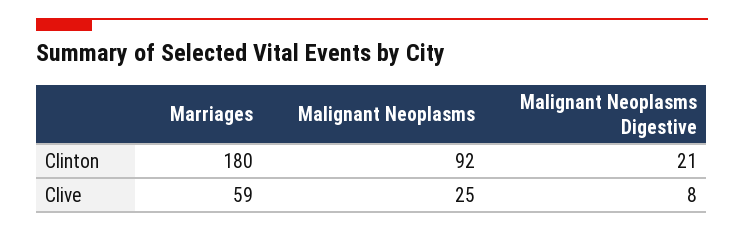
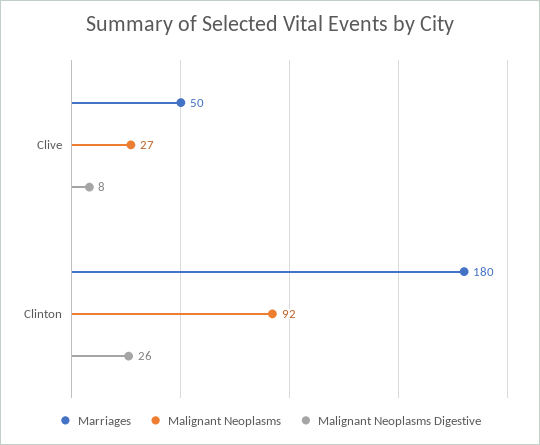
  {
    "Marriages": {
      "Clinton": 180,
-     "Clive": 59
+     "Clive": 50
    },
    "Malignant Neoplasms": {
      "Clinton": 92,
-     "Clive": 25
+     "Clive": 27
    },
    "Malignant Neoplasms Digestive": {
-     "Clinton": 21,
+     "Clinton": 26,
      "Clive": 8
    }
  }

